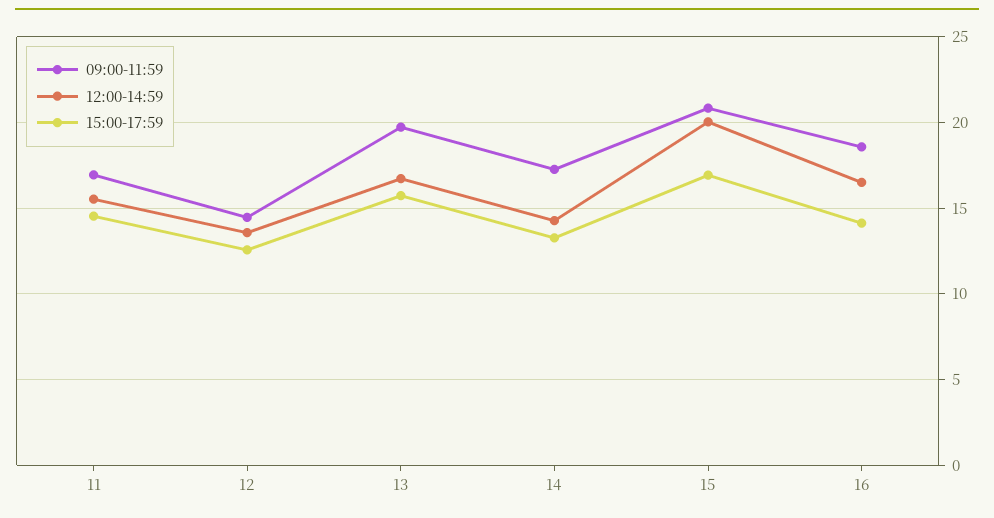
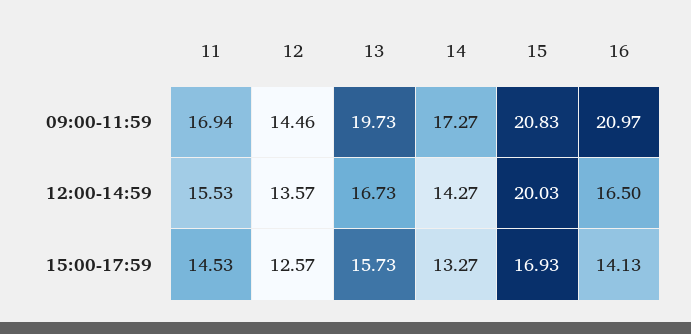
  {
    "09:00-11:59": {
      "11": 16.94,
      "12": 14.46,
      "13": 19.73,
      "14": 17.27,
      "15": 20.83,
-     "16": 18.5
+     "16": 20.97
    },
    "12:00-14:59": {
      "11": 15.53,
      "12": 13.57,
      "13": 16.73,
      "14": 14.27,
      "15": 20.03,
      "16": 16.5
    },
    "15:00-17:59": {
      "11": 14.53,
      "12": 12.57,
      "13": 15.73,
      "14": 13.27,
      "15": 16.93,
      "16": 14.13
    }
  }

